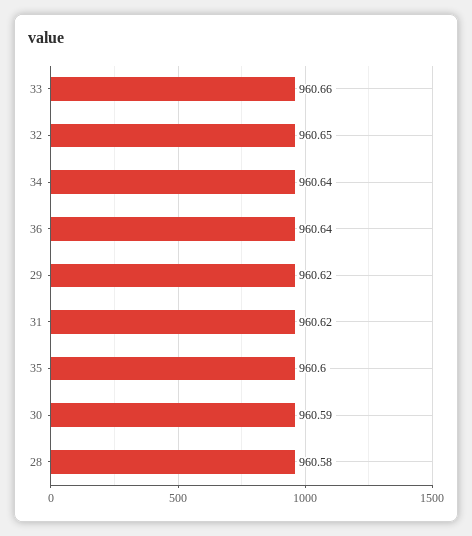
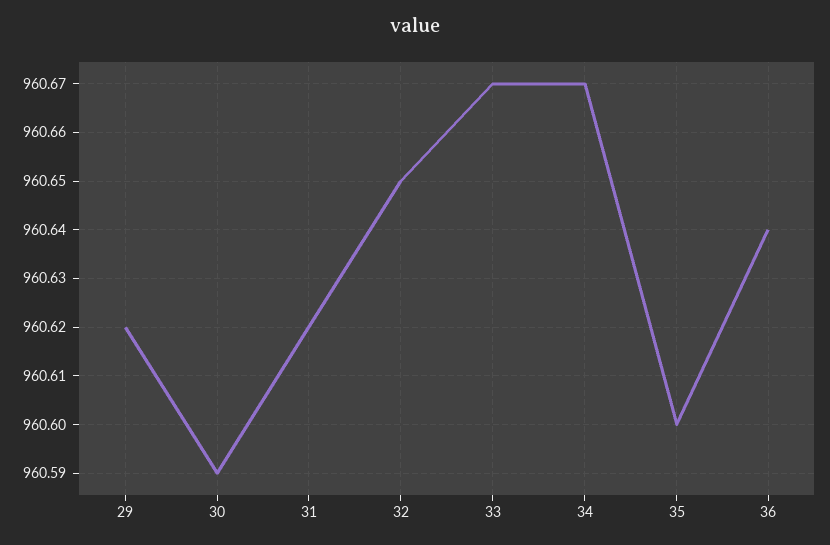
  {
-   "33": 960.66,
+   "33": 960.67,
    "32": 960.65,
-   "34": 960.64,
+   "34": 960.67,
    "36": 960.64,
    "29": 960.62,
    "31": 960.62,
    "35": 960.6,
-   "30": 960.59,
+   "30": 960.59
-   "28": 960.58
  }

